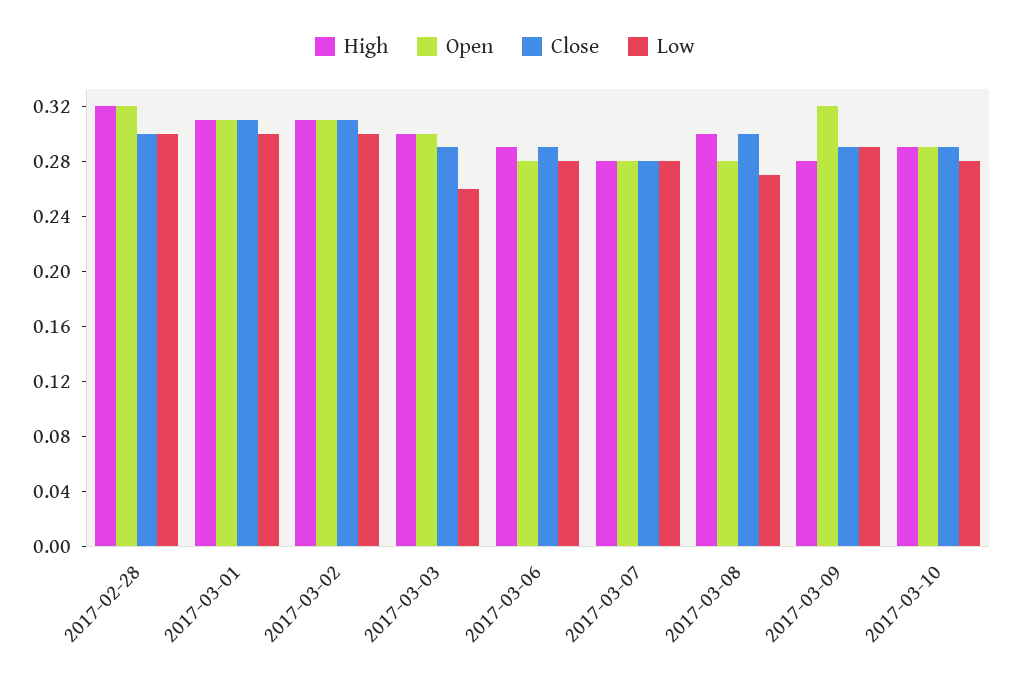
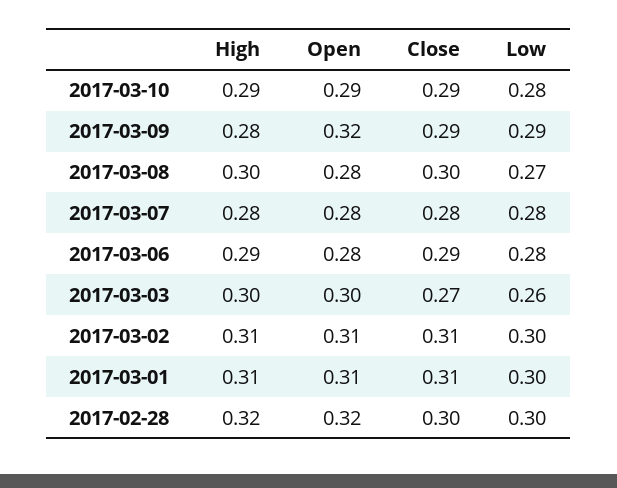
  {
    "High": {
      "2017-02-28": 0.32,
      "2017-03-01": 0.31,
      "2017-03-02": 0.31,
      "2017-03-03": 0.3,
      "2017-03-06": 0.29,
      "2017-03-07": 0.28,
      "2017-03-08": 0.3,
      "2017-03-09": 0.28,
      "2017-03-10": 0.29
    },
    "Open": {
      "2017-02-28": 0.32,
      "2017-03-01": 0.31,
      "2017-03-02": 0.31,
      "2017-03-03": 0.3,
      "2017-03-06": 0.28,
      "2017-03-07": 0.28,
      "2017-03-08": 0.28,
      "2017-03-09": 0.32,
      "2017-03-10": 0.29
    },
    "Close": {
      "2017-02-28": 0.3,
      "2017-03-01": 0.31,
      "2017-03-02": 0.31,
-     "2017-03-03": 0.29,
+     "2017-03-03": 0.27,
      "2017-03-06": 0.29,
      "2017-03-07": 0.28,
      "2017-03-08": 0.3,
      "2017-03-09": 0.29,
      "2017-03-10": 0.29
    },
    "Low": {
      "2017-02-28": 0.3,
      "2017-03-01": 0.3,
      "2017-03-02": 0.3,
      "2017-03-03": 0.26,
      "2017-03-06": 0.28,
      "2017-03-07": 0.28,
      "2017-03-08": 0.27,
      "2017-03-09": 0.29,
      "2017-03-10": 0.28
    }
  }

